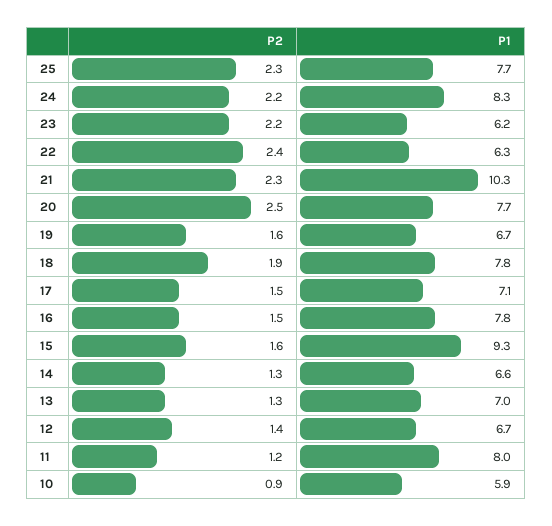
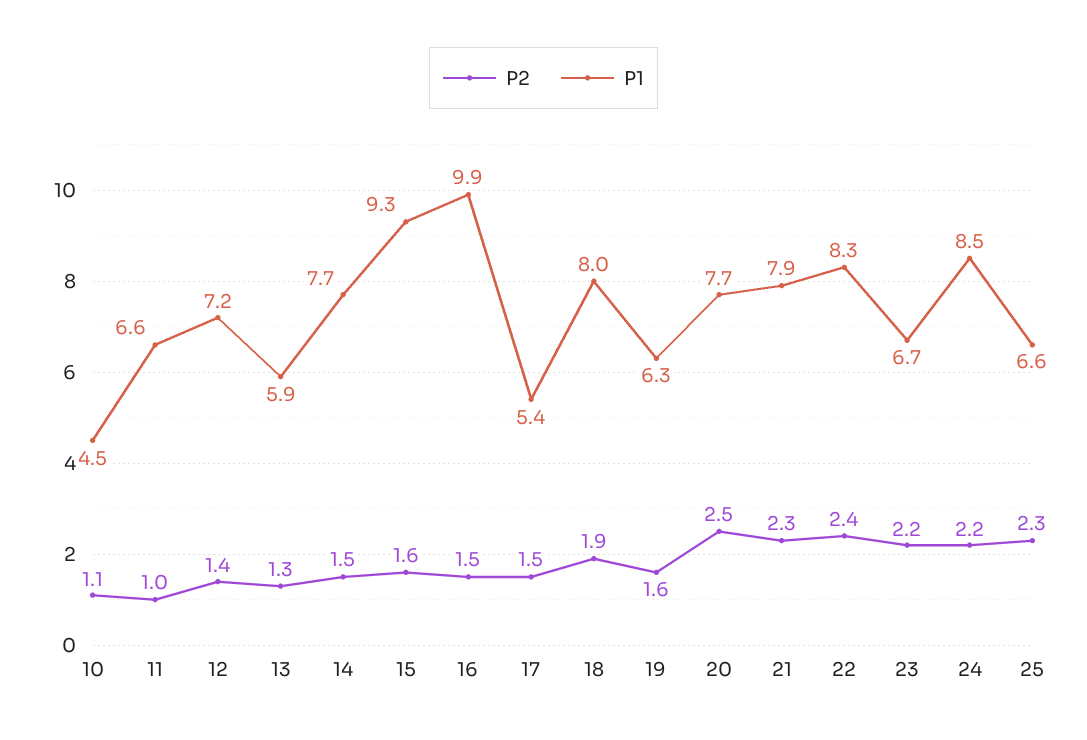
  {
    "P2": {
      "25": 2.3,
      "24": 2.2,
      "23": 2.2,
      "22": 2.4,
      "21": 2.3,
      "20": 2.5,
      "19": 1.6,
      "18": 1.9,
      "17": 1.5,
      "16": 1.5,
      "15": 1.6,
-     "14": 1.3,
+     "14": 1.5,
      "13": 1.3,
      "12": 1.4,
-     "11": 1.2,
+     "11": 1,
-     "10": 0.9
+     "10": 1.1
    },
    "P1": {
-     "25": 7.7,
+     "25": 6.6,
-     "24": 8.3,
+     "24": 8.5,
-     "23": 6.2,
+     "23": 6.7,
-     "22": 6.3,
+     "22": 8.3,
-     "21": 10.3,
+     "21": 7.9,
      "20": 7.7,
-     "19": 6.7,
+     "19": 6.3,
-     "18": 7.8,
+     "18": 8,
-     "17": 7.1,
+     "17": 5.4,
-     "16": 7.8,
+     "16": 9.9,
      "15": 9.3,
-     "14": 6.6,
+     "14": 7.7,
-     "13": 7,
+     "13": 5.9,
-     "12": 6.7,
+     "12": 7.2,
-     "11": 8,
+     "11": 6.6,
-     "10": 5.9
+     "10": 4.5
    }
  }

